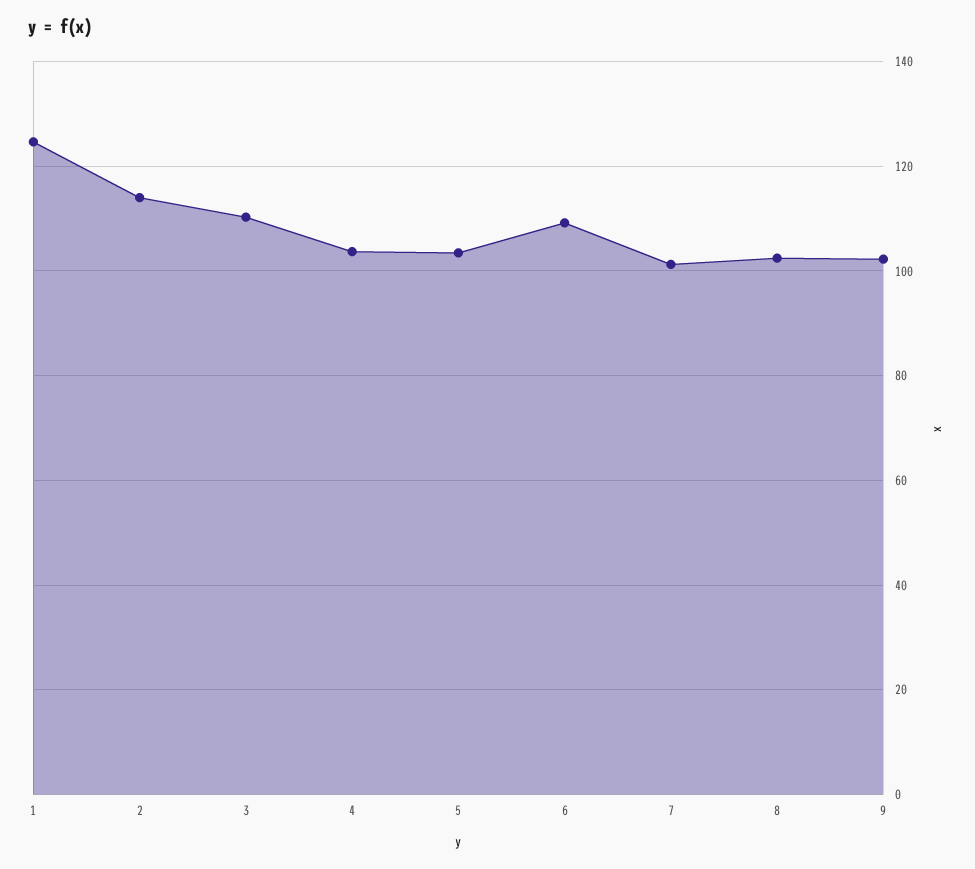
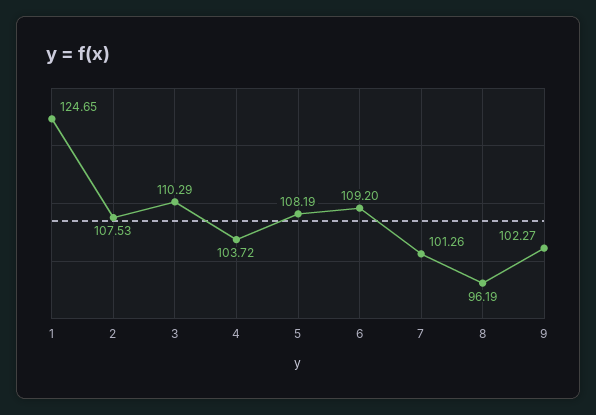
  {
    "1": 124.65,
-   "2": 114,
+   "2": 107.53,
    "3": 110.29,
    "4": 103.72,
-   "5": 104,
+   "5": 108.19,
    "6": 109.2,
    "7": 101.26,
-   "8": 102,
+   "8": 96.19,
    "9": 102.27
  }

